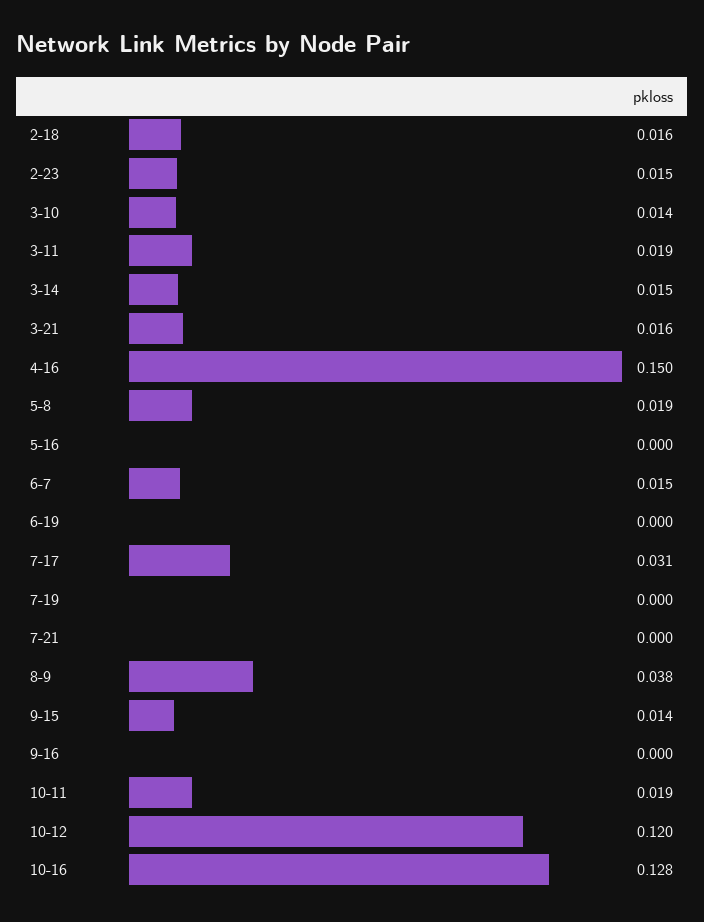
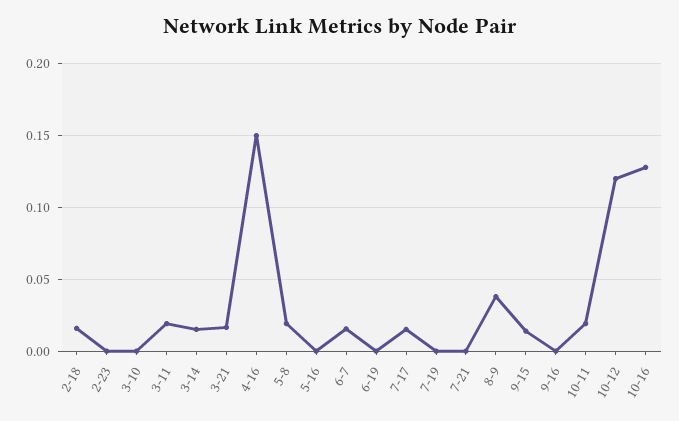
  {
    "2-18": 0.016,
-   "2-23": 0.015,
+   "2-23": 0,
-   "3-10": 0.014,
+   "3-10": 0,
    "3-11": 0.019,
    "3-14": 0.015,
    "3-21": 0.016,
    "4-16": 0.15,
    "5-8": 0.019,
    "5-16": 0,
    "6-7": 0.015,
    "6-19": 0,
-   "7-17": 0.031,
+   "7-17": 0.015,
    "7-19": 0,
    "7-21": 0,
    "8-9": 0.038,
    "9-15": 0.014,
    "9-16": 0,
    "10-11": 0.019,
    "10-12": 0.12,
    "10-16": 0.128
  }

